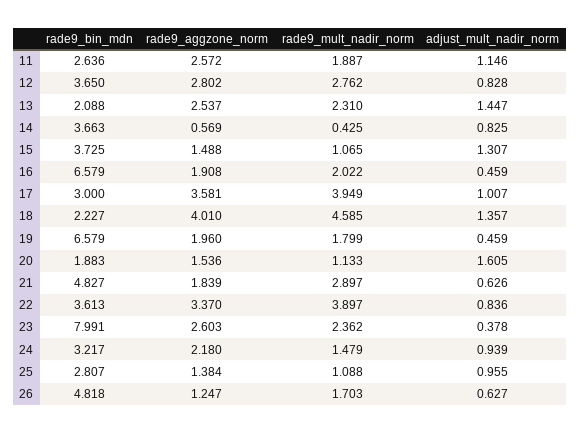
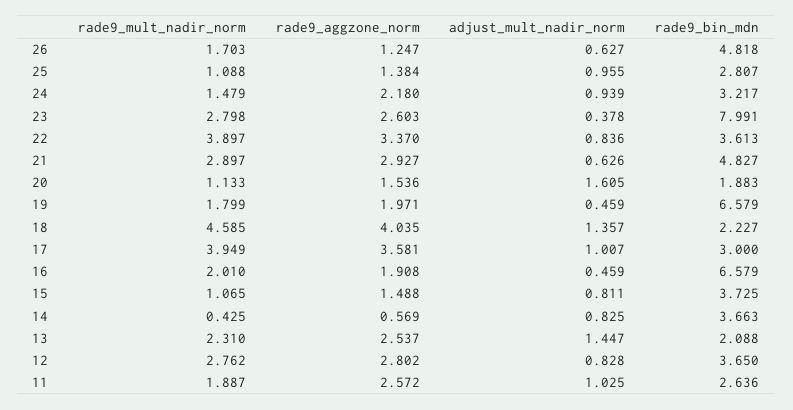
  {
    "rade9_bin_mdn": {
      "11": 2.636,
      "12": 3.65,
      "13": 2.088,
      "14": 3.663,
      "15": 3.725,
      "16": 6.579,
      "17": 3,
      "18": 2.227,
      "19": 6.579,
      "20": 1.883,
      "21": 4.827,
      "22": 3.613,
      "23": 7.991,
      "24": 3.217,
      "25": 2.807,
      "26": 4.818
    },
    "rade9_aggzone_norm": {
      "11": 2.572,
      "12": 2.802,
      "13": 2.537,
      "14": 0.569,
      "15": 1.488,
      "16": 1.908,
      "17": 3.581,
-     "18": 4.01,
+     "18": 4.035,
-     "19": 1.96,
+     "19": 1.971,
      "20": 1.536,
-     "21": 1.839,
+     "21": 2.927,
      "22": 3.37,
      "23": 2.603,
      "24": 2.18,
      "25": 1.384,
      "26": 1.247
    },
    "rade9_mult_nadir_norm": {
      "11": 1.887,
      "12": 2.762,
      "13": 2.31,
      "14": 0.425,
      "15": 1.065,
-     "16": 2.022,
+     "16": 2.01,
      "17": 3.949,
      "18": 4.585,
      "19": 1.799,
      "20": 1.133,
      "21": 2.897,
      "22": 3.897,
-     "23": 2.362,
+     "23": 2.798,
      "24": 1.479,
      "25": 1.088,
      "26": 1.703
    },
    "adjust_mult_nadir_norm": {
-     "11": 1.146,
+     "11": 1.025,
      "12": 0.828,
      "13": 1.447,
      "14": 0.825,
-     "15": 1.307,
+     "15": 0.811,
      "16": 0.459,
      "17": 1.007,
      "18": 1.357,
      "19": 0.459,
      "20": 1.605,
      "21": 0.626,
      "22": 0.836,
      "23": 0.378,
      "24": 0.939,
      "25": 0.955,
      "26": 0.627
    }
  }

